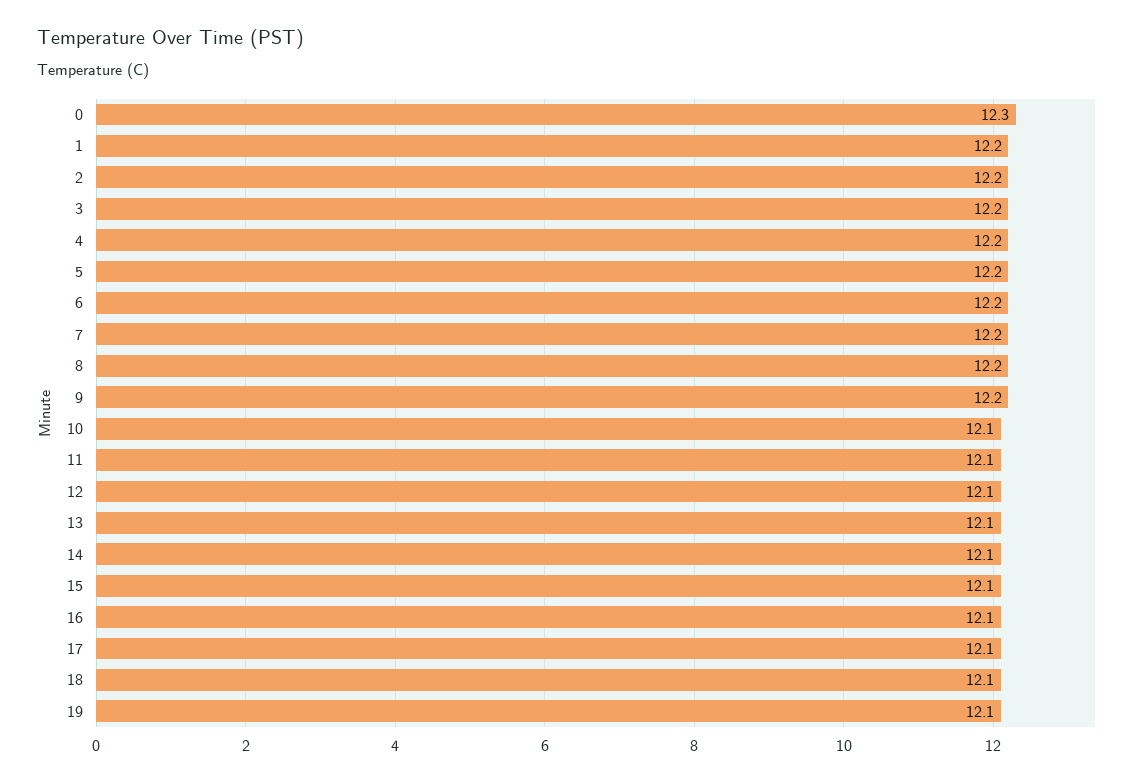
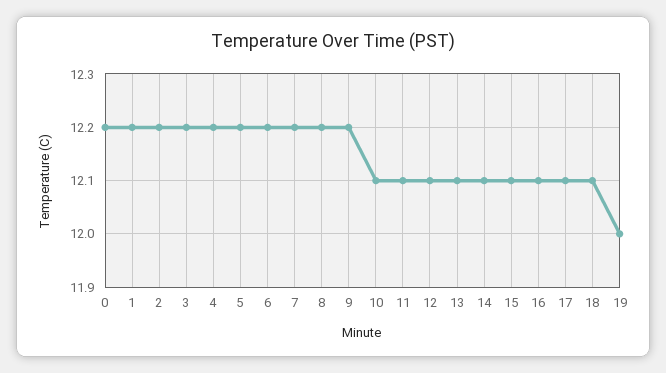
  {
-   "0": 12.3,
+   "0": 12.2,
    "1": 12.2,
    "2": 12.2,
    "3": 12.2,
    "4": 12.2,
    "5": 12.2,
    "6": 12.2,
    "7": 12.2,
    "8": 12.2,
    "9": 12.2,
    "10": 12.1,
    "11": 12.1,
    "12": 12.1,
    "13": 12.1,
    "14": 12.1,
    "15": 12.1,
    "16": 12.1,
    "17": 12.1,
    "18": 12.1,
-   "19": 12.1
+   "19": 12
  }

